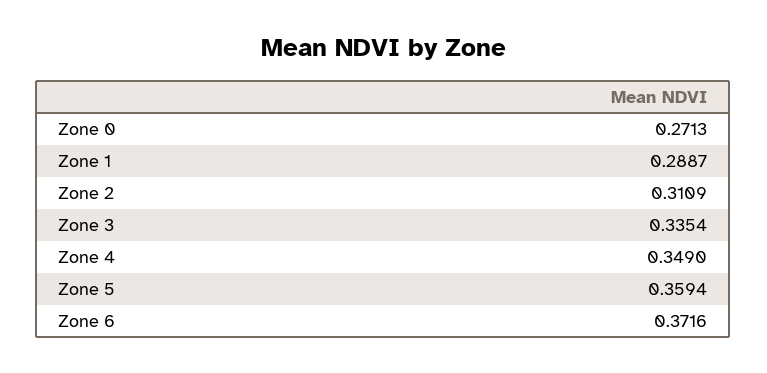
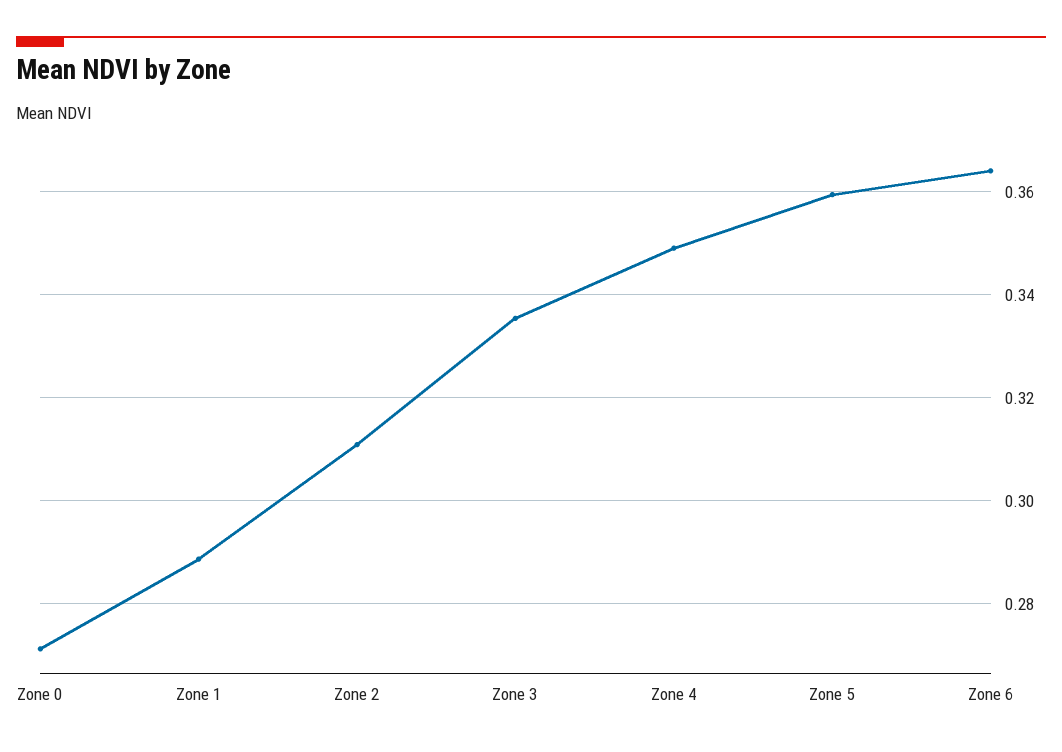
  {
    "Zone 0": 0.2713,
    "Zone 1": 0.2887,
    "Zone 2": 0.3109,
    "Zone 3": 0.3354,
    "Zone 4": 0.349,
    "Zone 5": 0.3594,
-   "Zone 6": 0.3716
+   "Zone 6": 0.364
  }

